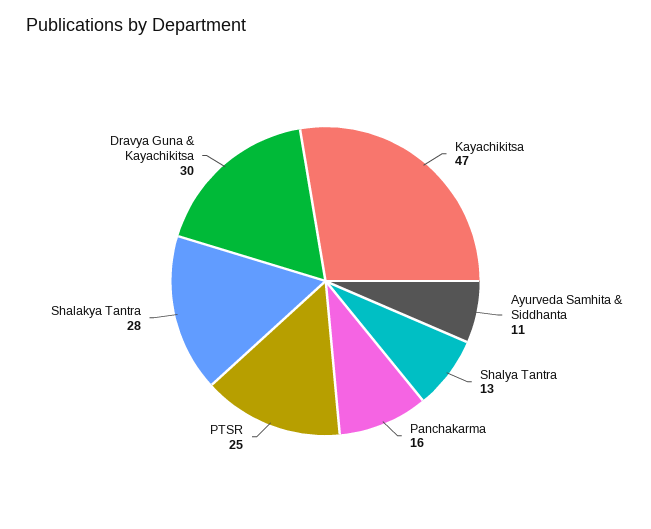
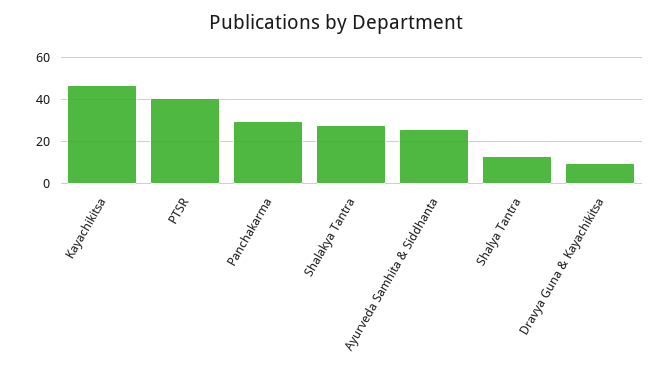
  {
    "Kayachikitsa": 47,
-   "Ayurveda Samhita & Siddhanta": 11,
+   "Ayurveda Samhita & Siddhanta": 25,
    "Shalya Tantra": 13,
-   "Panchakarma": 16,
+   "Panchakarma": 30,
-   "PTSR": 25,
+   "PTSR": 40,
    "Shalakya Tantra": 28,
-   "Dravya Guna & Kayachikitsa": 30
+   "Dravya Guna & Kayachikitsa": 10
  }

